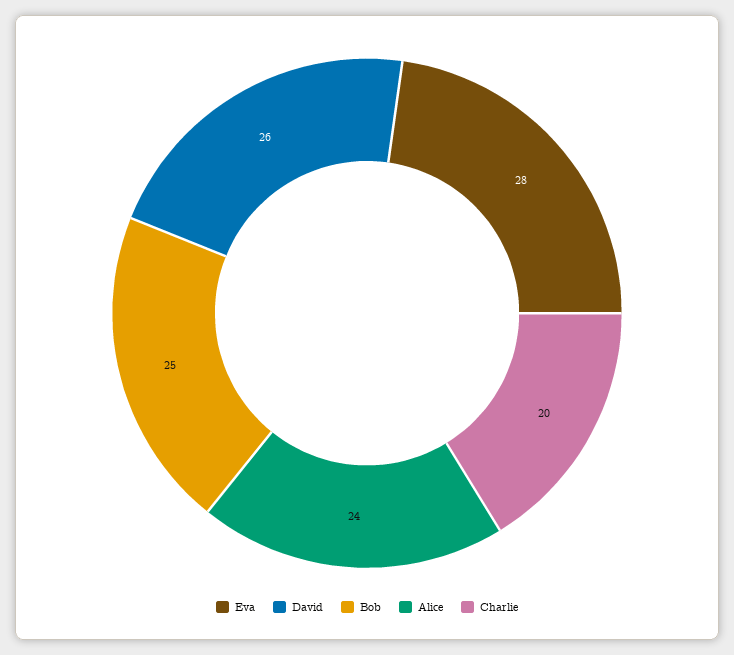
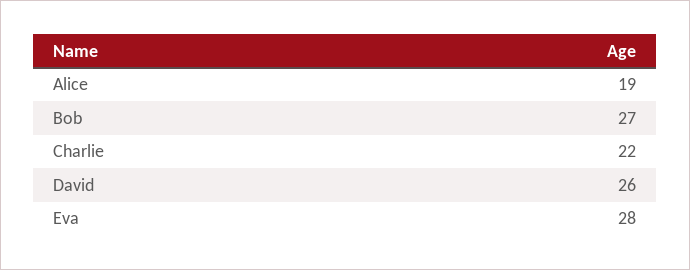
  {
    "Eva": 28,
    "David": 26,
-   "Bob": 25,
+   "Bob": 27,
-   "Alice": 24,
+   "Alice": 19,
-   "Charlie": 20
+   "Charlie": 22
  }

